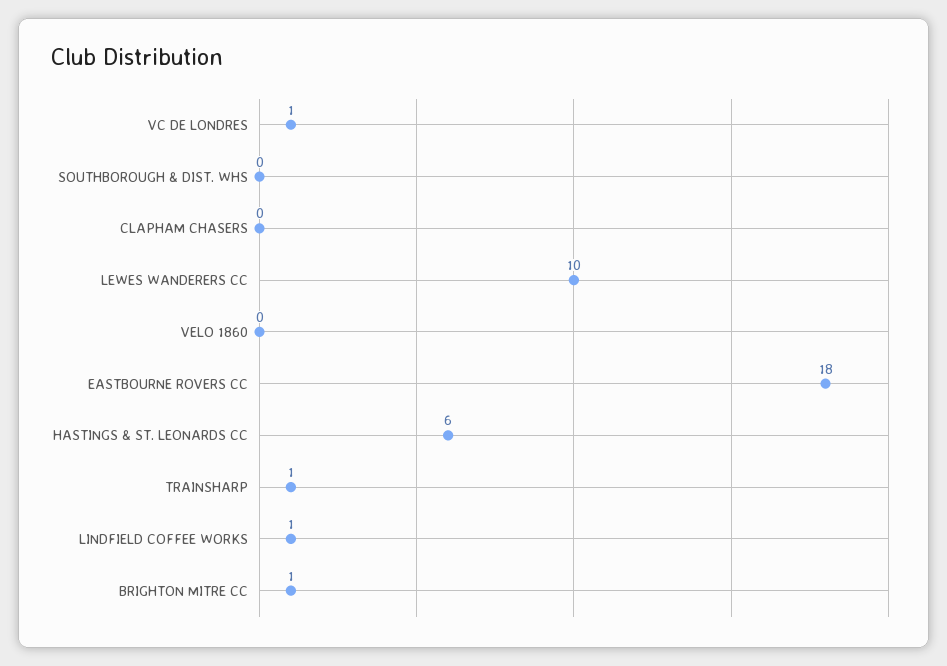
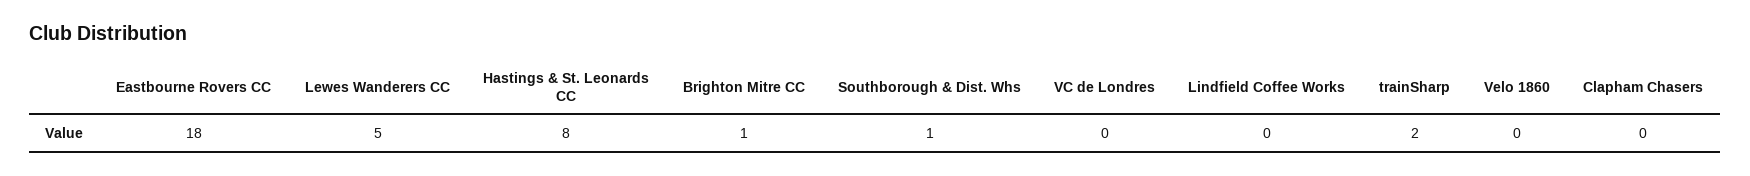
  {
-   "VC DE LONDRES": 1,
+   "VC DE LONDRES": 0,
-   "SOUTHBOROUGH & DIST. WHS": 0,
+   "SOUTHBOROUGH & DIST. WHS": 1,
    "CLAPHAM CHASERS": 0,
-   "LEWES WANDERERS CC": 10,
+   "LEWES WANDERERS CC": 5,
    "VELO 1860": 0,
    "EASTBOURNE ROVERS CC": 18,
-   "HASTINGS & ST. LEONARDS CC": 6,
+   "HASTINGS & ST. LEONARDS CC": 8,
-   "TRAINSHARP": 1,
+   "TRAINSHARP": 2,
-   "LINDFIELD COFFEE WORKS": 1,
+   "LINDFIELD COFFEE WORKS": 0,
    "BRIGHTON MITRE CC": 1
  }

